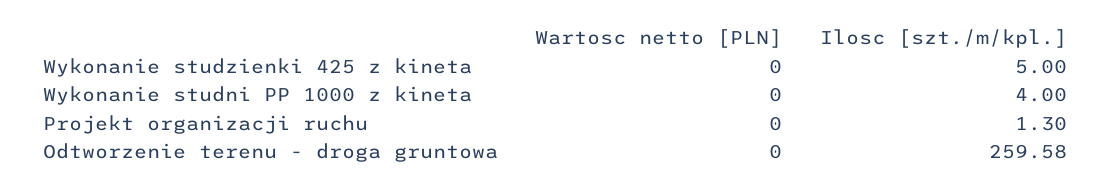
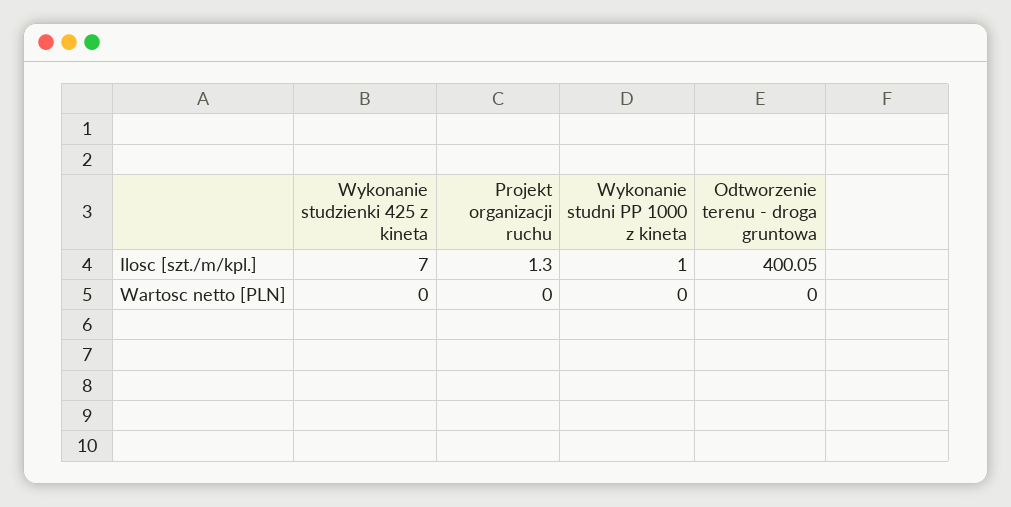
  {
    "Wartosc netto [PLN]": {
      "Wykonanie studzienki 425 z kineta": 0,
      "Wykonanie studni PP 1000 z kineta": 0,
      "Projekt organizacji ruchu": 0,
      "Odtworzenie terenu - droga gruntowa": 0
    },
    "Ilosc [szt./m/kpl.]": {
-     "Wykonanie studzienki 425 z kineta": 5,
+     "Wykonanie studzienki 425 z kineta": 7,
-     "Wykonanie studni PP 1000 z kineta": 4,
+     "Wykonanie studni PP 1000 z kineta": 1,
      "Projekt organizacji ruchu": 1.3,
-     "Odtworzenie terenu - droga gruntowa": 259.58
+     "Odtworzenie terenu - droga gruntowa": 400.05
    }
  }

